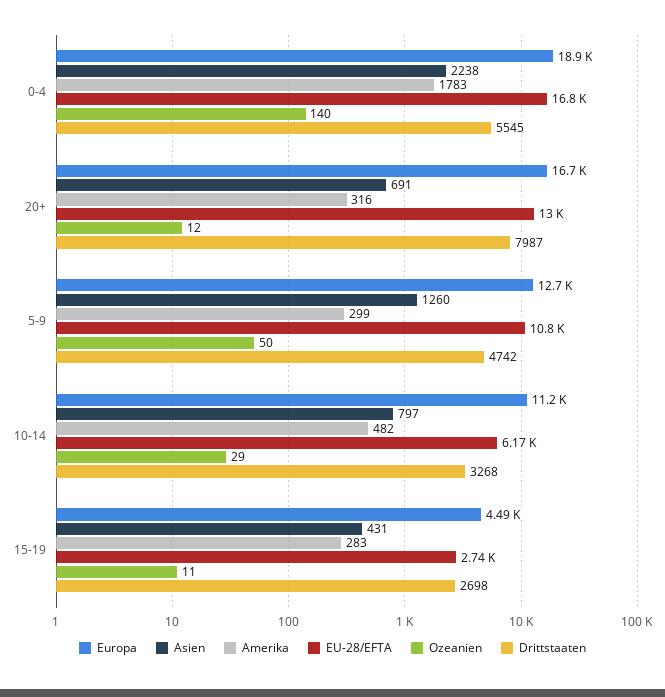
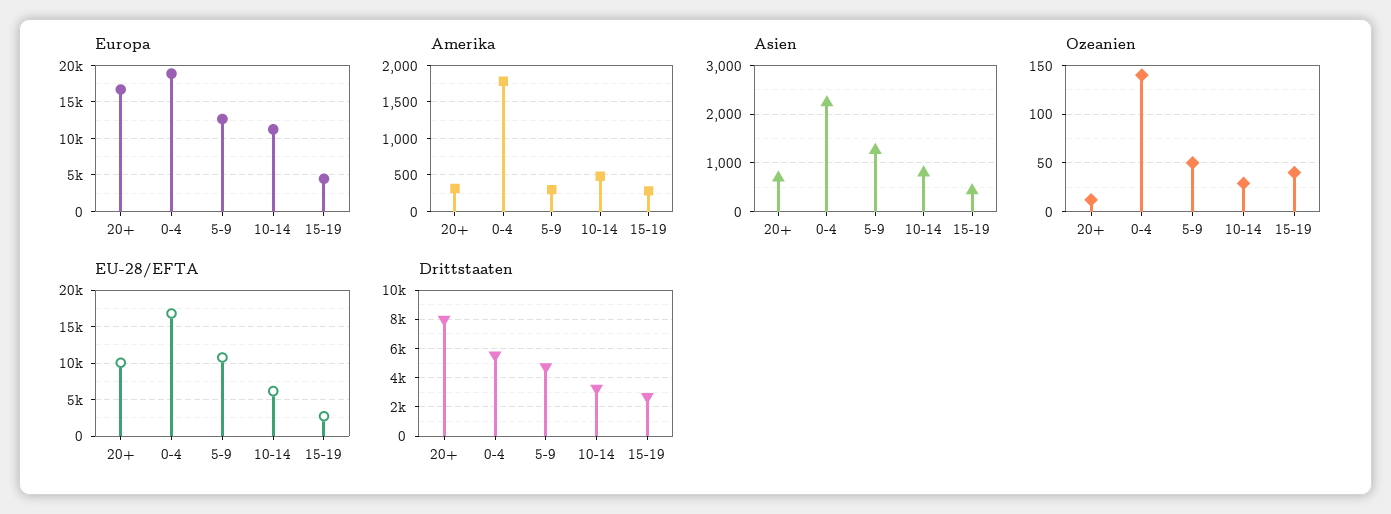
  {
    "Europa": {
      "0-4": 18900,
      "20+": 16700,
      "5-9": 12700,
      "10-14": 11200,
      "15-19": 4490
    },
    "Asien": {
      "0-4": 2238,
      "20+": 691,
      "5-9": 1260,
      "10-14": 797,
      "15-19": 431
    },
    "Amerika": {
      "0-4": 1783,
      "20+": 316,
      "5-9": 299,
      "10-14": 482,
      "15-19": 283
    },
    "EU-28/EFTA": {
      "0-4": 16800,
-     "20+": 13000,
+     "20+": 10000,
      "5-9": 10800,
      "10-14": 6170,
      "15-19": 2740
    },
    "Ozeanien": {
      "0-4": 140,
      "20+": 12,
      "5-9": 50,
      "10-14": 29,
-     "15-19": 11
+     "15-19": 40
    },
    "Drittstaaten": {
      "0-4": 5545,
      "20+": 7987,
      "5-9": 4742,
      "10-14": 3268,
      "15-19": 2698
    }
  }

